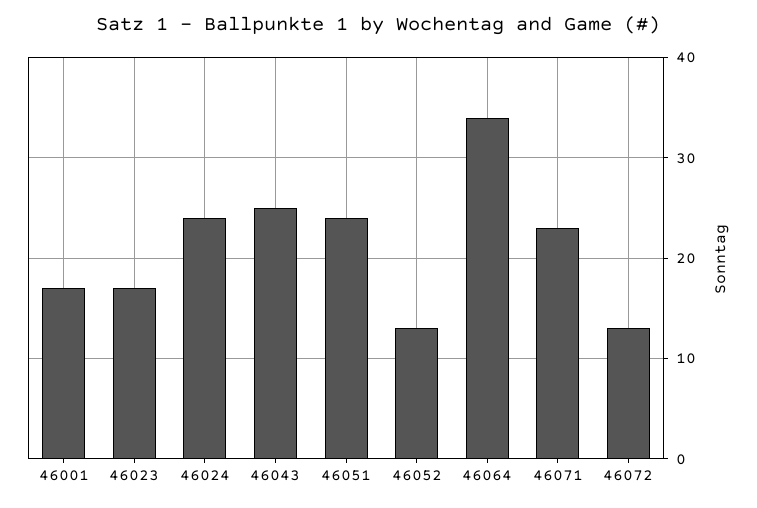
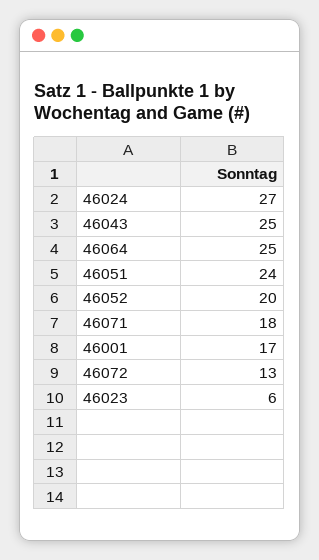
  {
    "46001": 17,
-   "46023": 17,
+   "46023": 6,
-   "46024": 24,
+   "46024": 27,
    "46043": 25,
    "46051": 24,
-   "46052": 13,
+   "46052": 20,
-   "46064": 34,
+   "46064": 25,
-   "46071": 23,
+   "46071": 18,
    "46072": 13
  }

